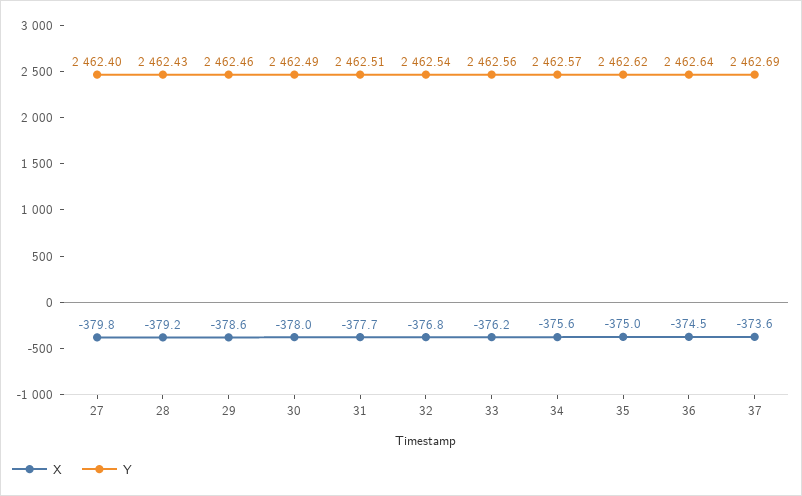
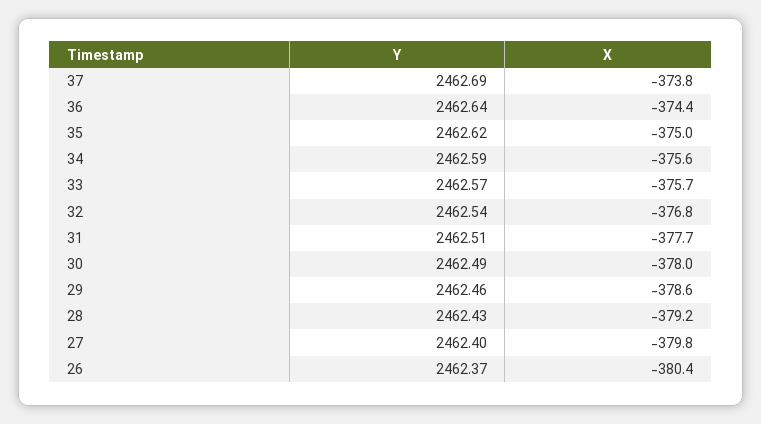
  {
    "X": {
      "27": -379.8,
      "28": -379.2,
      "29": -378.6,
      "30": -378,
      "31": -377.7,
      "32": -376.8,
-     "33": -376.2,
+     "33": -375.7,
      "34": -375.6,
      "35": -375,
-     "36": -374.5,
+     "36": -374.4,
-     "37": -373.6
+     "37": -373.8,
+     "26": -380.4
    },
    "Y": {
      "27": 2462.4,
      "28": 2462.43,
      "29": 2462.46,
      "30": 2462.49,
      "31": 2462.51,
      "32": 2462.54,
-     "33": 2462.56,
+     "33": 2462.57,
-     "34": 2462.57,
+     "34": 2462.59,
      "35": 2462.62,
      "36": 2462.64,
-     "37": 2462.69
+     "37": 2462.69,
+     "26": 2462.37
    }
  }

